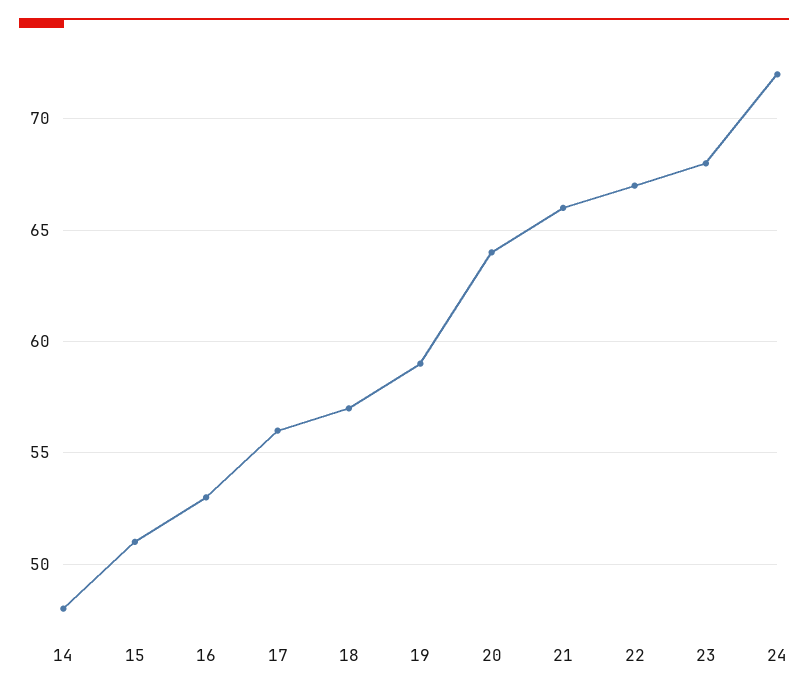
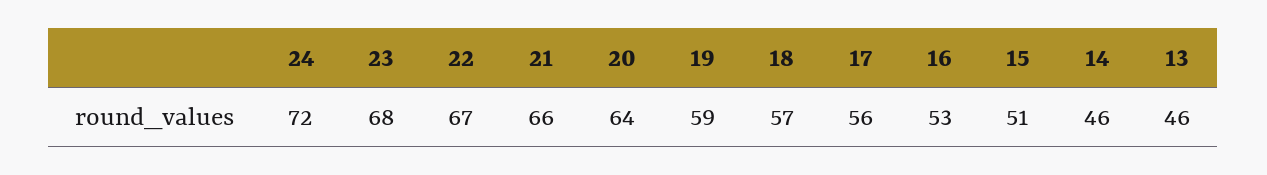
  {
-   "14": 48,
+   "14": 46,
    "15": 51,
    "16": 53,
    "17": 56,
    "18": 57,
    "19": 59,
    "20": 64,
    "21": 66,
    "22": 67,
    "23": 68,
-   "24": 72
+   "24": 72,
+   "13": 46
  }

